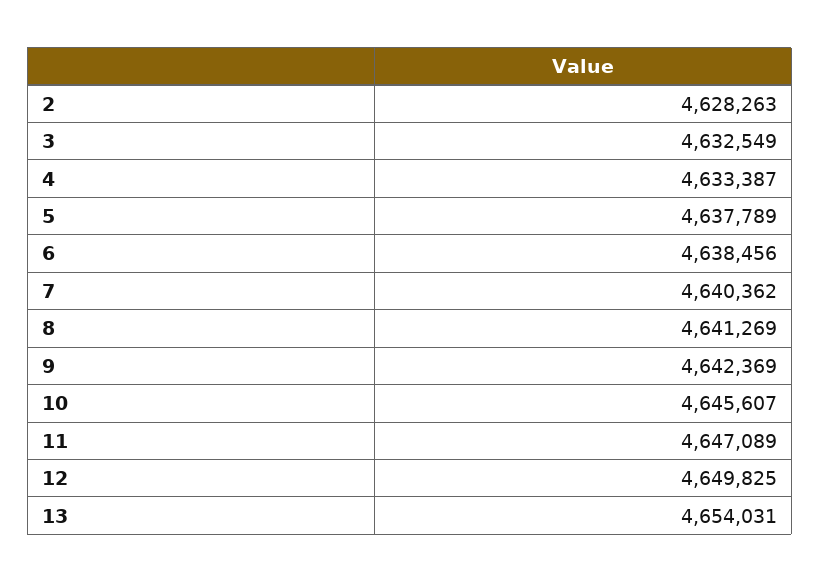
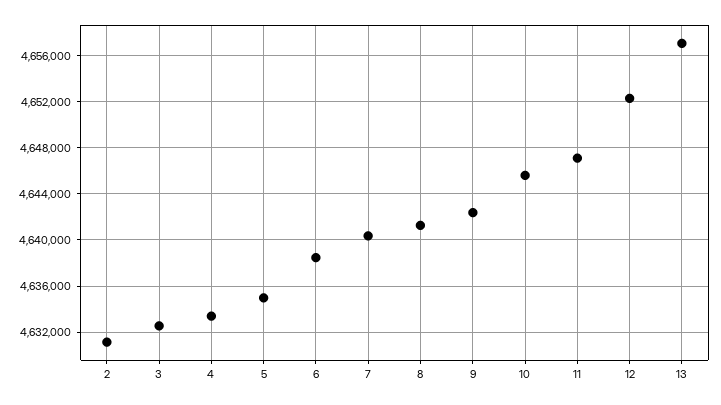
  {
-   "2": 4628263,
+   "2": 4631000,
    "3": 4632549,
    "4": 4633387,
-   "5": 4637789,
+   "5": 4635000,
    "6": 4638456,
    "7": 4640362,
    "8": 4641269,
    "9": 4642369,
    "10": 4645607,
    "11": 4647089,
-   "12": 4649825,
+   "12": 4652000,
-   "13": 4654031
+   "13": 4657000
  }

